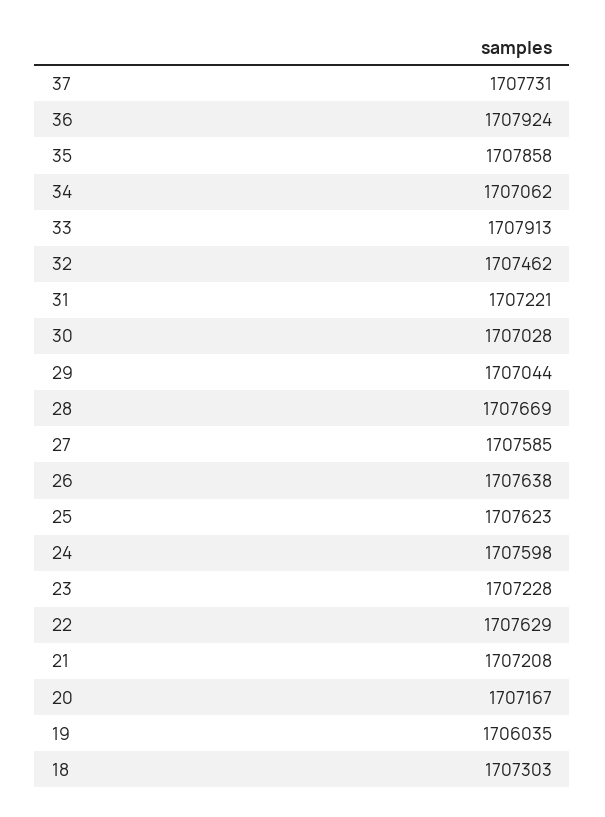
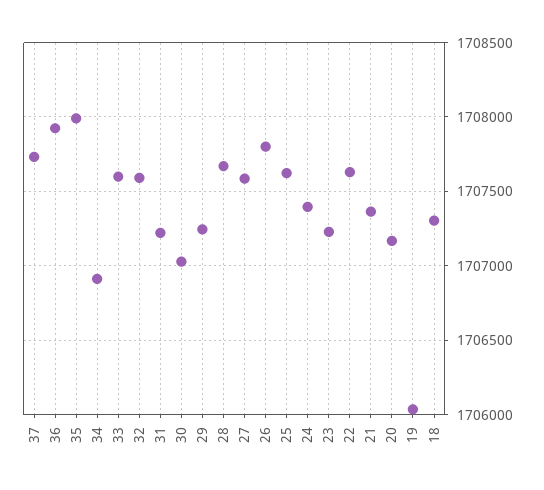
  {
    "37": 1707731,
    "36": 1707924,
-   "35": 1707858,
+   "35": 1708000,
-   "34": 1707062,
+   "34": 1706900,
-   "33": 1707913,
+   "33": 1707600,
-   "32": 1707462,
+   "32": 1707600,
    "31": 1707221,
    "30": 1707028,
-   "29": 1707044,
+   "29": 1707250,
    "28": 1707669,
    "27": 1707585,
-   "26": 1707638,
+   "26": 1707800,
    "25": 1707623,
-   "24": 1707598,
+   "24": 1707400,
    "23": 1707228,
    "22": 1707629,
-   "21": 1707208,
+   "21": 1707350,
    "20": 1707167,
    "19": 1706035,
    "18": 1707303
  }

